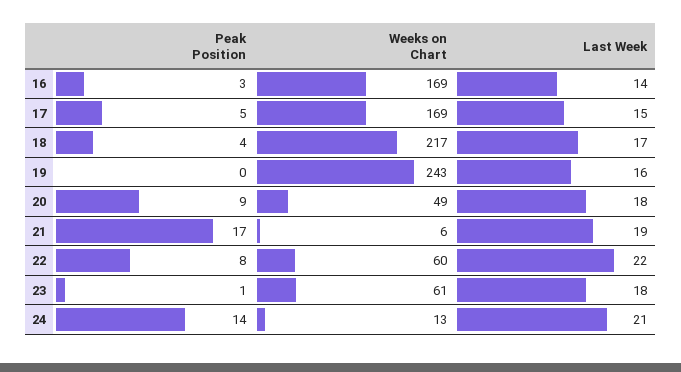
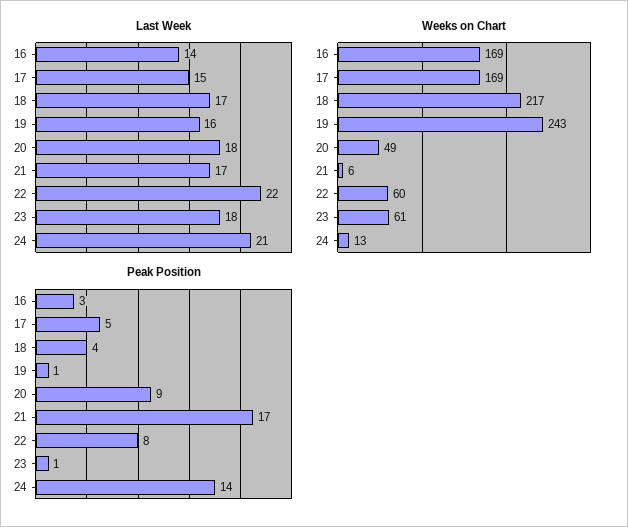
  {
    "Peak Position": {
      "16": 3,
      "17": 5,
      "18": 4,
-     "19": 0,
+     "19": 1,
      "20": 9,
      "21": 17,
      "22": 8,
      "23": 1,
      "24": 14
    },
    "Weeks on Chart": {
      "16": 169,
      "17": 169,
      "18": 217,
      "19": 243,
      "20": 49,
      "21": 6,
      "22": 60,
      "23": 61,
      "24": 13
    },
    "Last Week": {
      "16": 14,
      "17": 15,
      "18": 17,
      "19": 16,
      "20": 18,
-     "21": 19,
+     "21": 17,
      "22": 22,
      "23": 18,
      "24": 21
    }
  }

